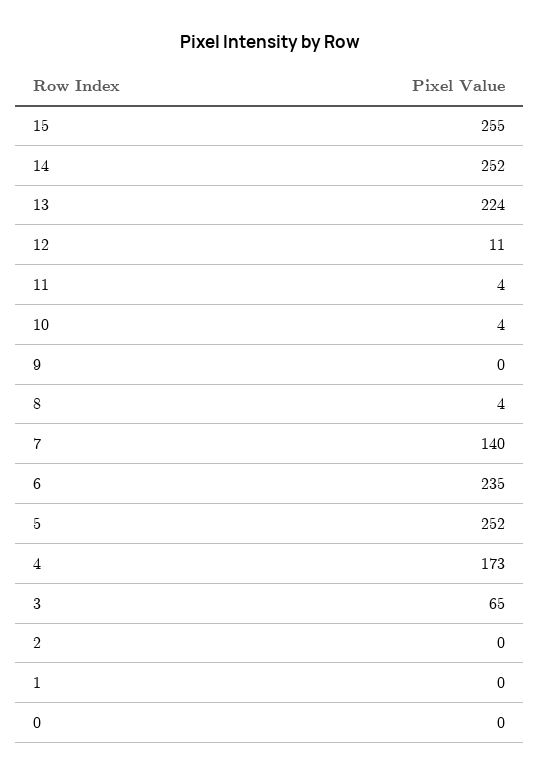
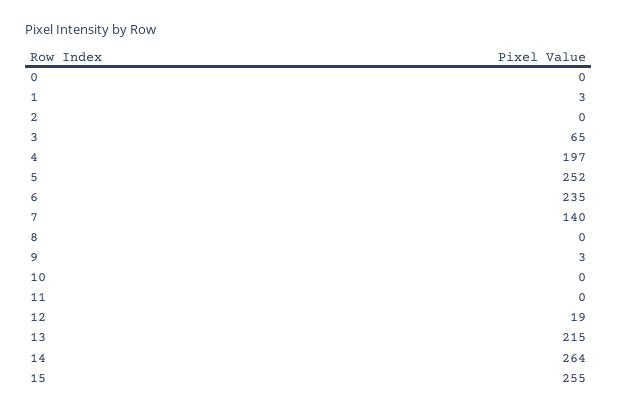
  {
    "15": 255,
-   "14": 252,
+   "14": 264,
-   "13": 224,
+   "13": 215,
-   "12": 11,
+   "12": 19,
-   "11": 4,
+   "11": 0,
-   "10": 4,
+   "10": 0,
-   "9": 0,
+   "9": 3,
-   "8": 4,
+   "8": 0,
    "7": 140,
    "6": 235,
    "5": 252,
-   "4": 173,
+   "4": 197,
    "3": 65,
    "2": 0,
-   "1": 0,
+   "1": 3,
    "0": 0
  }

